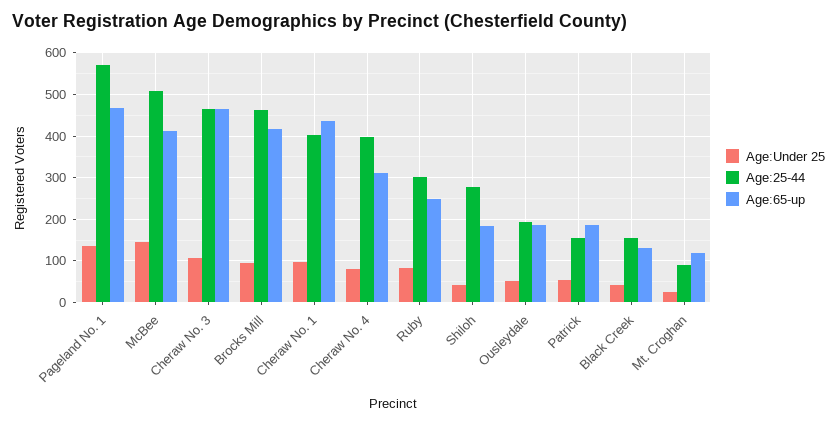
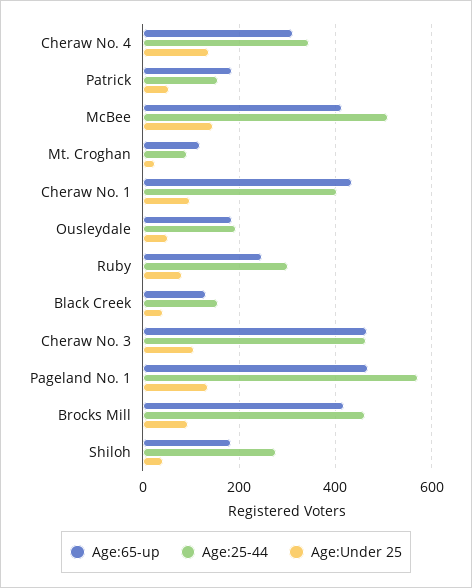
  {
    "Age:Under 25": {
      "Pageland No. 1": 140,
      "McBee": 140,
      "Cheraw No. 3": 100,
      "Brocks Mill": 100,
      "Cheraw No. 1": 100,
-     "Cheraw No. 4": 80,
+     "Cheraw No. 4": 140,
      "Ruby": 80,
      "Shiloh": 40,
      "Ousleydale": 60,
      "Patrick": 60,
      "Black Creek": 40,
      "Mt. Croghan": 20
    },
    "Age:25-44": {
      "Pageland No. 1": 580,
      "McBee": 500,
      "Cheraw No. 3": 460,
      "Brocks Mill": 460,
      "Cheraw No. 1": 400,
-     "Cheraw No. 4": 400,
+     "Cheraw No. 4": 340,
      "Ruby": 300,
      "Shiloh": 280,
      "Ousleydale": 200,
      "Patrick": 160,
      "Black Creek": 160,
      "Mt. Croghan": 100
    },
    "Age:65-up": {
      "Pageland No. 1": 460,
      "McBee": 420,
      "Cheraw No. 3": 460,
      "Brocks Mill": 420,
      "Cheraw No. 1": 440,
      "Cheraw No. 4": 320,
      "Ruby": 240,
      "Shiloh": 180,
      "Ousleydale": 180,
      "Patrick": 180,
      "Black Creek": 140,
      "Mt. Croghan": 120
    }
  }

